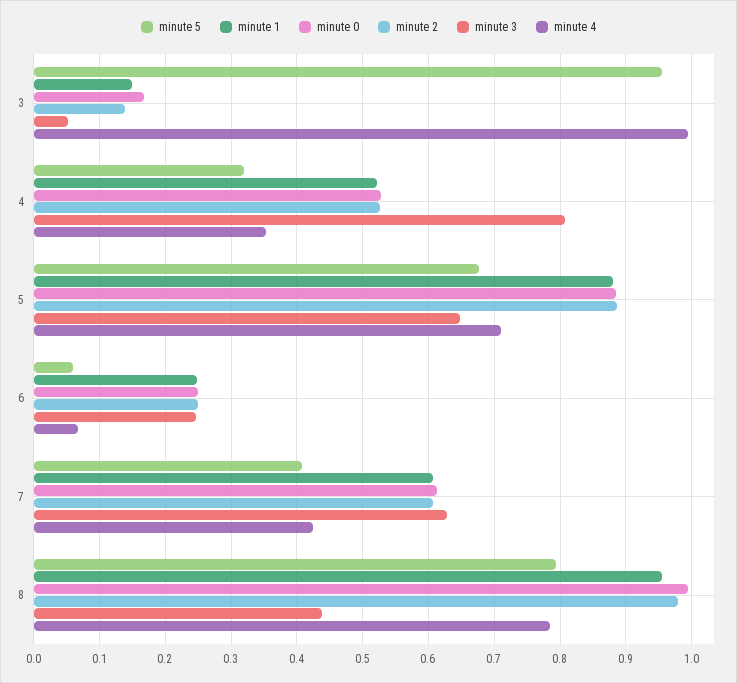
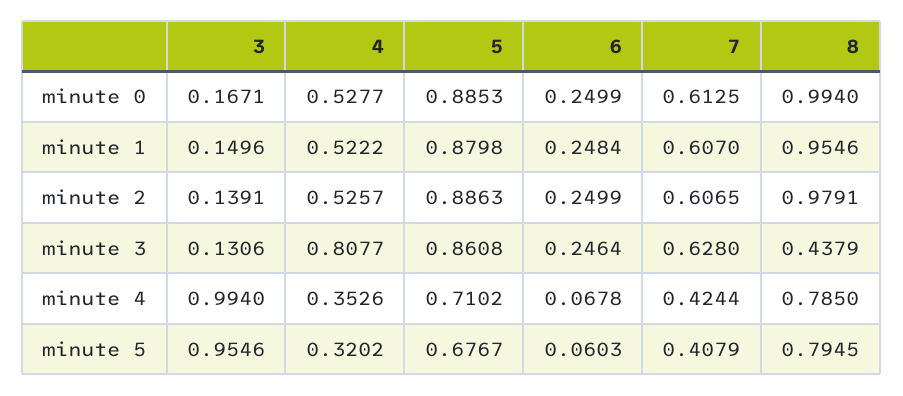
  {
    "minute 5": {
      "3": 0.9546,
      "4": 0.3202,
      "5": 0.6767,
      "6": 0.0603,
      "7": 0.4079,
      "8": 0.7945
    },
    "minute 1": {
      "3": 0.1496,
      "4": 0.5222,
      "5": 0.8798,
      "6": 0.2484,
      "7": 0.607,
      "8": 0.9546
    },
    "minute 0": {
      "3": 0.1671,
      "4": 0.5277,
      "5": 0.8853,
      "6": 0.2499,
      "7": 0.6125,
      "8": 0.994
    },
    "minute 2": {
      "3": 0.1391,
      "4": 0.5257,
      "5": 0.8863,
      "6": 0.2499,
      "7": 0.6065,
      "8": 0.9791
    },
    "minute 3": {
-     "3": 0.05,
+     "3": 0.1306,
      "4": 0.8077,
-     "5": 0.65,
+     "5": 0.8608,
      "6": 0.2464,
      "7": 0.628,
      "8": 0.4379
    },
    "minute 4": {
      "3": 0.994,
      "4": 0.3526,
      "5": 0.7102,
      "6": 0.0678,
      "7": 0.4244,
      "8": 0.785
    }
  }

